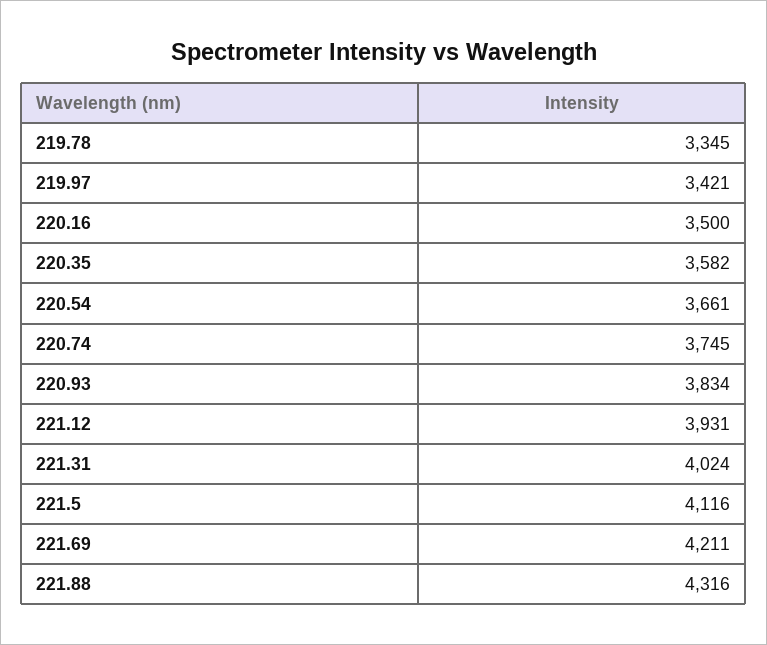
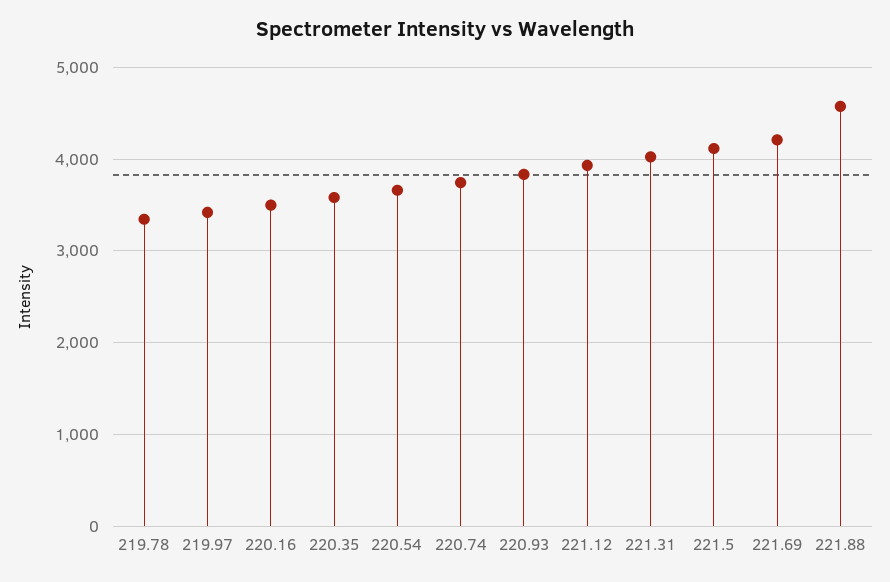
  {
    "219.78": 3345,
    "219.97": 3421,
    "220.16": 3500,
    "220.35": 3582,
    "220.54": 3661,
    "220.74": 3745,
    "220.93": 3834,
    "221.12": 3931,
    "221.31": 4024,
    "221.5": 4116,
    "221.69": 4211,
-   "221.88": 4316
+   "221.88": 4600
  }

